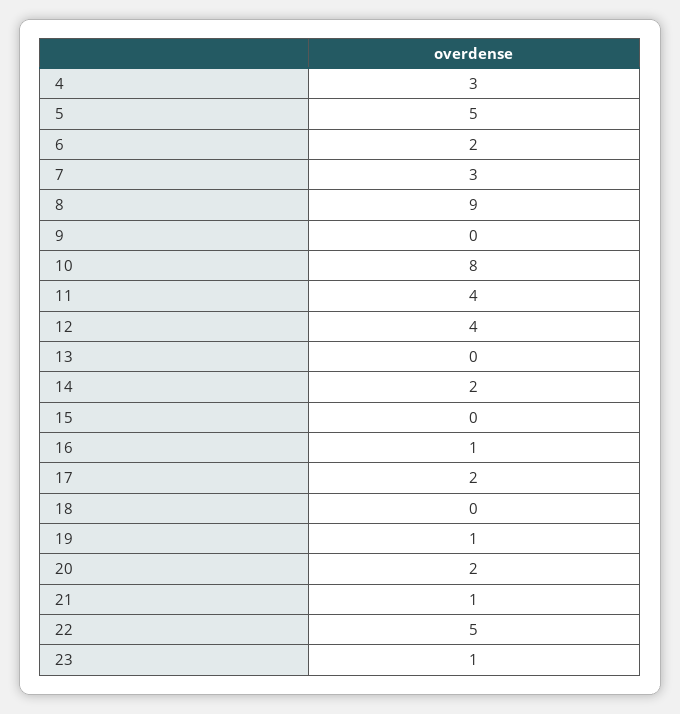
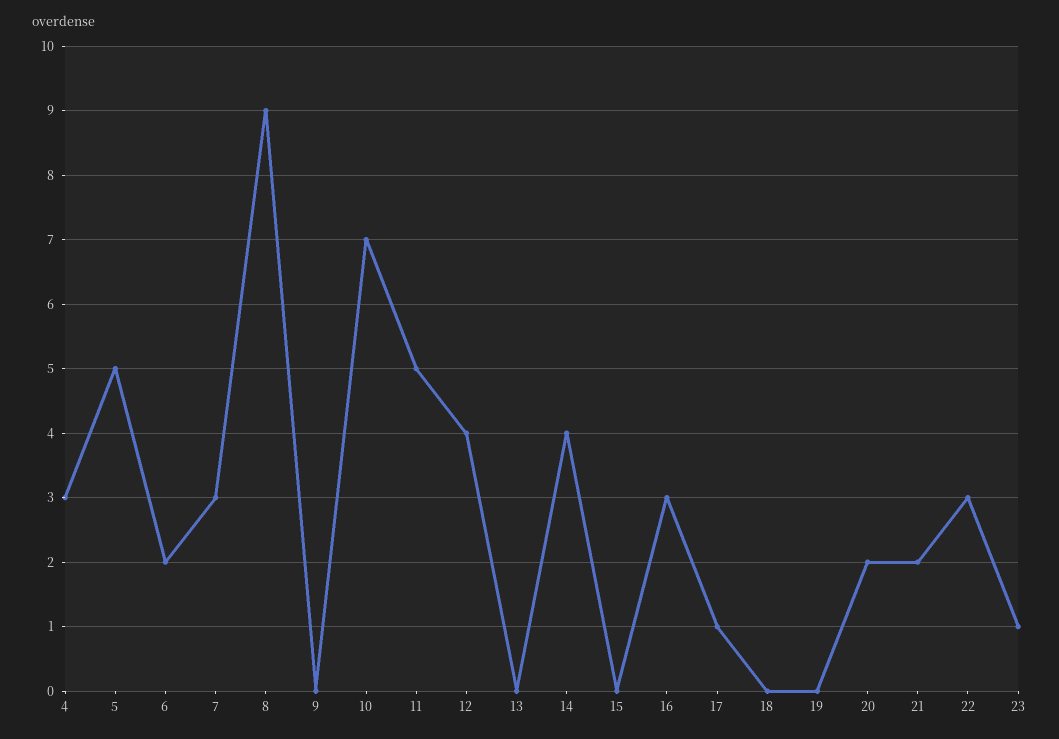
  {
    "4": 3,
    "5": 5,
    "6": 2,
    "7": 3,
    "8": 9,
    "9": 0,
-   "10": 8,
+   "10": 7,
-   "11": 4,
+   "11": 5,
    "12": 4,
    "13": 0,
-   "14": 2,
+   "14": 4,
    "15": 0,
-   "16": 1,
+   "16": 3,
-   "17": 2,
+   "17": 1,
    "18": 0,
-   "19": 1,
+   "19": 0,
    "20": 2,
-   "21": 1,
+   "21": 2,
-   "22": 5,
+   "22": 3,
    "23": 1
  }

